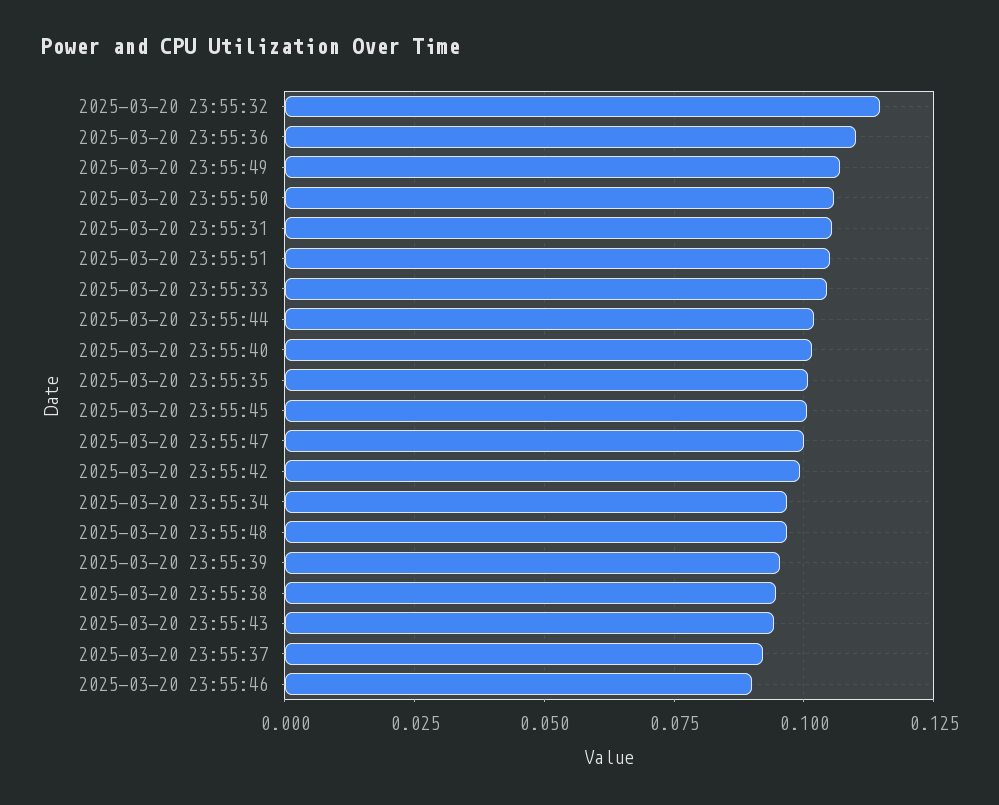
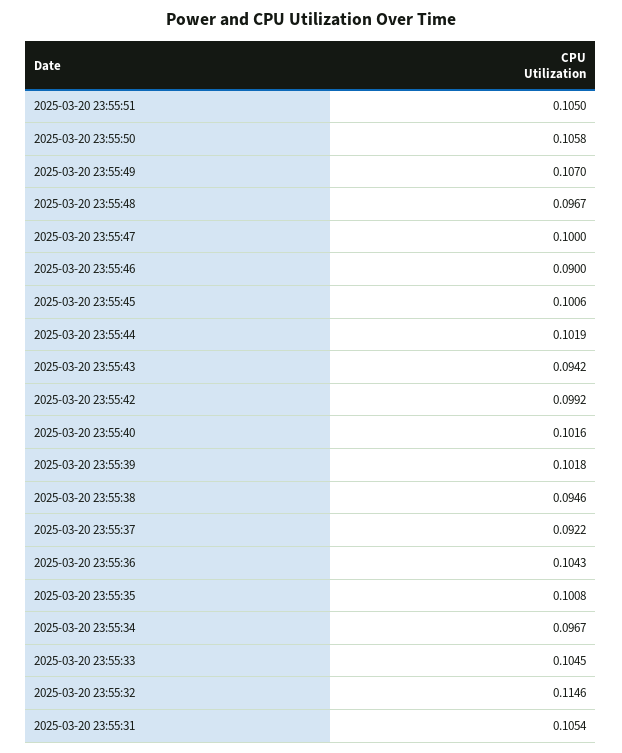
  {
    "2025-03-20 23:55:32": 0.1146,
-   "2025-03-20 23:55:36": 0.11,
+   "2025-03-20 23:55:36": 0.1043,
    "2025-03-20 23:55:49": 0.107,
    "2025-03-20 23:55:50": 0.1058,
    "2025-03-20 23:55:31": 0.1054,
    "2025-03-20 23:55:51": 0.105,
    "2025-03-20 23:55:33": 0.1045,
    "2025-03-20 23:55:44": 0.1019,
    "2025-03-20 23:55:40": 0.1016,
    "2025-03-20 23:55:35": 0.1008,
    "2025-03-20 23:55:45": 0.1006,
    "2025-03-20 23:55:47": 0.1,
    "2025-03-20 23:55:42": 0.0992,
    "2025-03-20 23:55:34": 0.0967,
    "2025-03-20 23:55:48": 0.0967,
-   "2025-03-20 23:55:39": 0.095,
+   "2025-03-20 23:55:39": 0.1018,
    "2025-03-20 23:55:38": 0.0946,
    "2025-03-20 23:55:43": 0.0942,
    "2025-03-20 23:55:37": 0.0922,
    "2025-03-20 23:55:46": 0.09
  }

